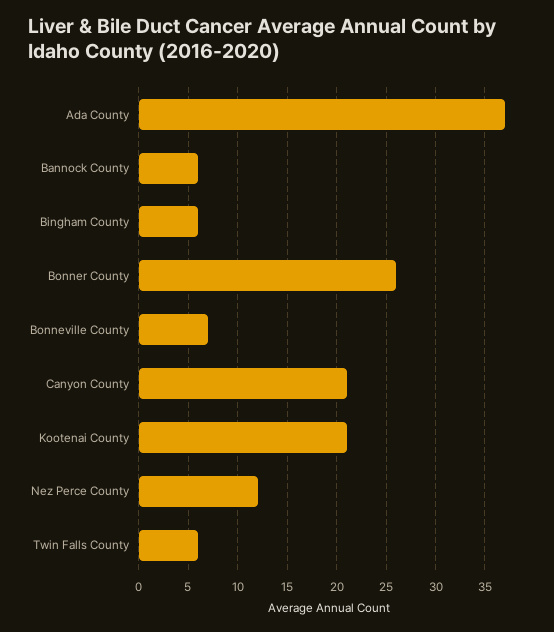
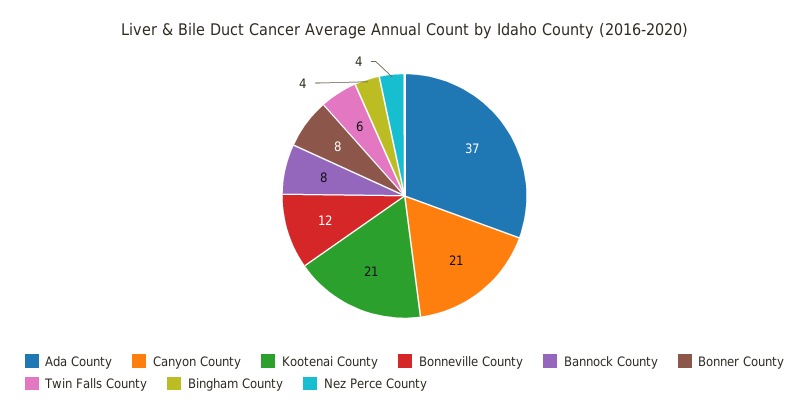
  {
    "Ada County": 37,
-   "Bannock County": 6,
+   "Bannock County": 8,
-   "Bingham County": 6,
+   "Bingham County": 4,
-   "Bonner County": 26,
+   "Bonner County": 8,
-   "Bonneville County": 7,
+   "Bonneville County": 12,
    "Canyon County": 21,
    "Kootenai County": 21,
-   "Nez Perce County": 12,
+   "Nez Perce County": 4,
    "Twin Falls County": 6
  }

